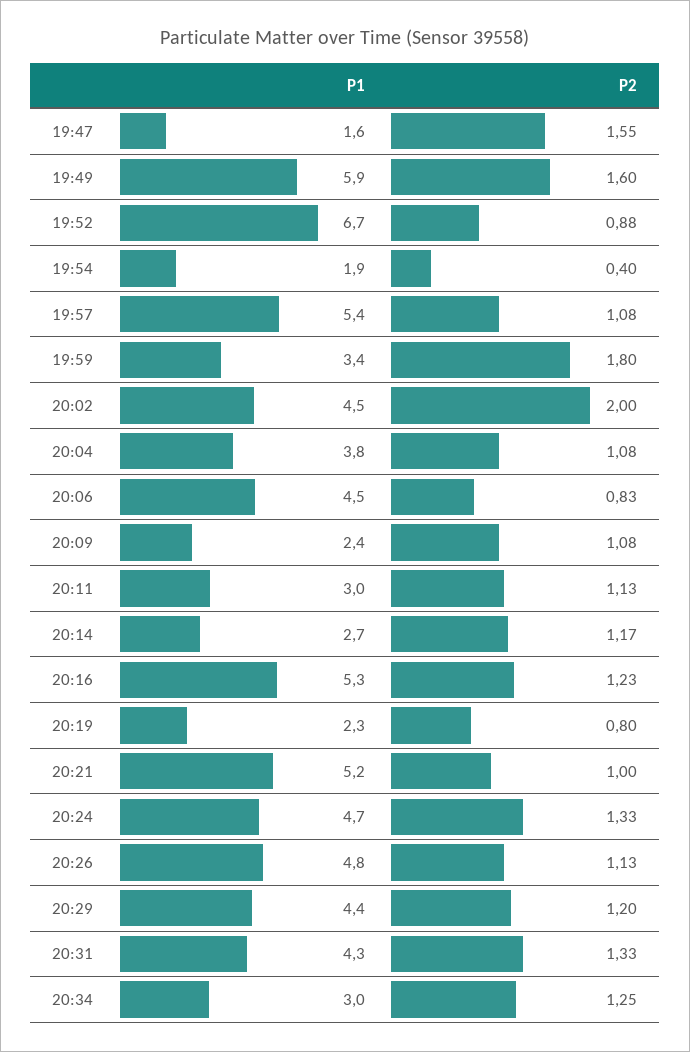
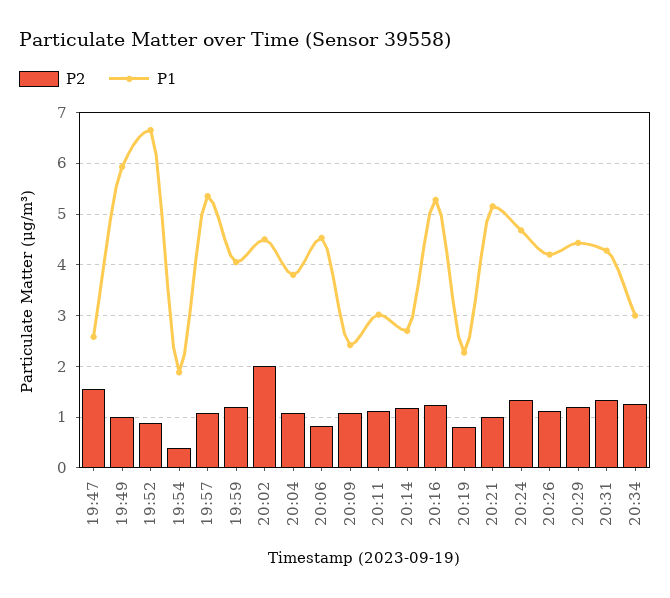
  {
    "P1": {
-     "19:47": 1.6,
+     "19:47": 2.6,
      "19:49": 5.9,
      "19:52": 6.7,
      "19:54": 1.9,
      "19:57": 5.4,
-     "19:59": 3.4,
+     "19:59": 4,
      "20:02": 4.5,
      "20:04": 3.8,
      "20:06": 4.5,
      "20:09": 2.4,
      "20:11": 3,
      "20:14": 2.7,
      "20:16": 5.3,
      "20:19": 2.3,
      "20:21": 5.2,
      "20:24": 4.7,
-     "20:26": 4.8,
+     "20:26": 4.2,
      "20:29": 4.4,
      "20:31": 4.3,
      "20:34": 3
    },
    "P2": {
      "19:47": 1.55,
-     "19:49": 1.6,
+     "19:49": 1,
      "19:52": 0.88,
      "19:54": 0.4,
      "19:57": 1.08,
-     "19:59": 1.8,
+     "19:59": 1.2,
      "20:02": 2,
      "20:04": 1.08,
      "20:06": 0.83,
      "20:09": 1.08,
      "20:11": 1.13,
      "20:14": 1.17,
      "20:16": 1.23,
      "20:19": 0.8,
      "20:21": 1,
      "20:24": 1.33,
      "20:26": 1.13,
      "20:29": 1.2,
      "20:31": 1.33,
      "20:34": 1.25
    }
  }

